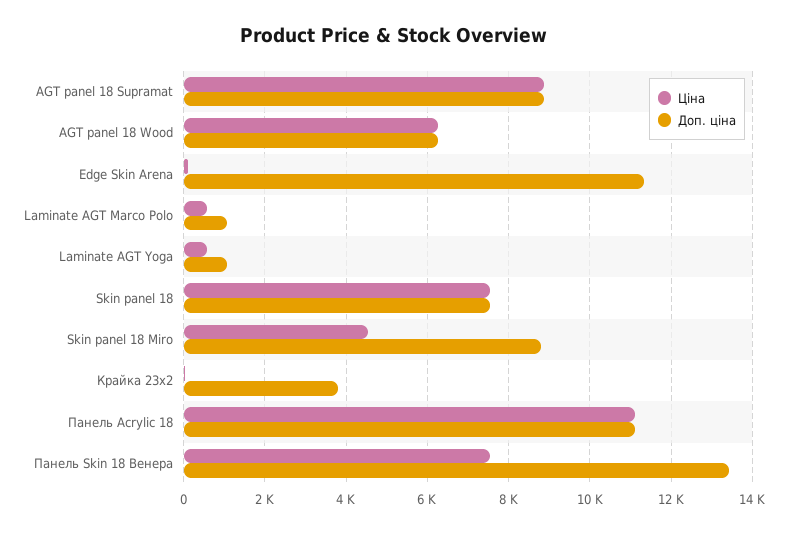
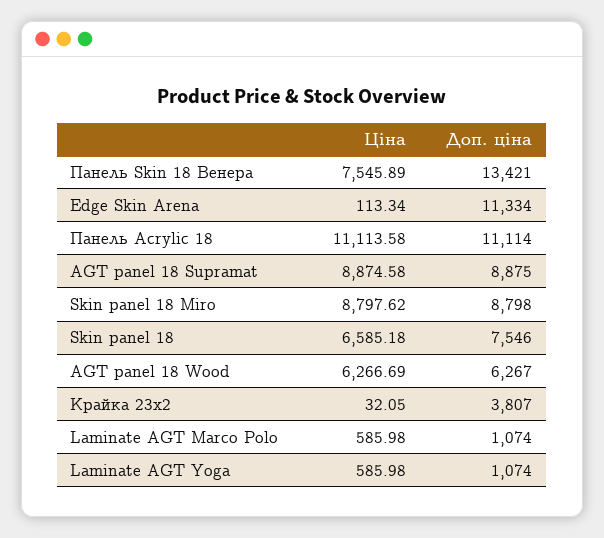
  {
    "Ціна": {
      "AGT panel 18 Supramat": 8874.58,
      "AGT panel 18 Wood": 6266.69,
      "Edge Skin Arena": 113.34,
      "Laminate AGT Marco Polo": 585.98,
      "Laminate AGT Yoga": 585.98,
-     "Skin panel 18": 7600,
+     "Skin panel 18": 6585.18,
-     "Skin panel 18 Miro": 4600,
+     "Skin panel 18 Miro": 8797.62,
      "Крайка 23x2": 32.05,
      "Панель Acrylic 18": 11113.58,
      "Панель Skin 18 Венера": 7545.89
    },
    "Доп. ціна": {
      "AGT panel 18 Supramat": 8875,
      "AGT panel 18 Wood": 6267,
      "Edge Skin Arena": 11334,
      "Laminate AGT Marco Polo": 1074,
      "Laminate AGT Yoga": 1074,
      "Skin panel 18": 7546,
      "Skin panel 18 Miro": 8798,
      "Крайка 23x2": 3807,
      "Панель Acrylic 18": 11114,
      "Панель Skin 18 Венера": 13421
    }
  }

